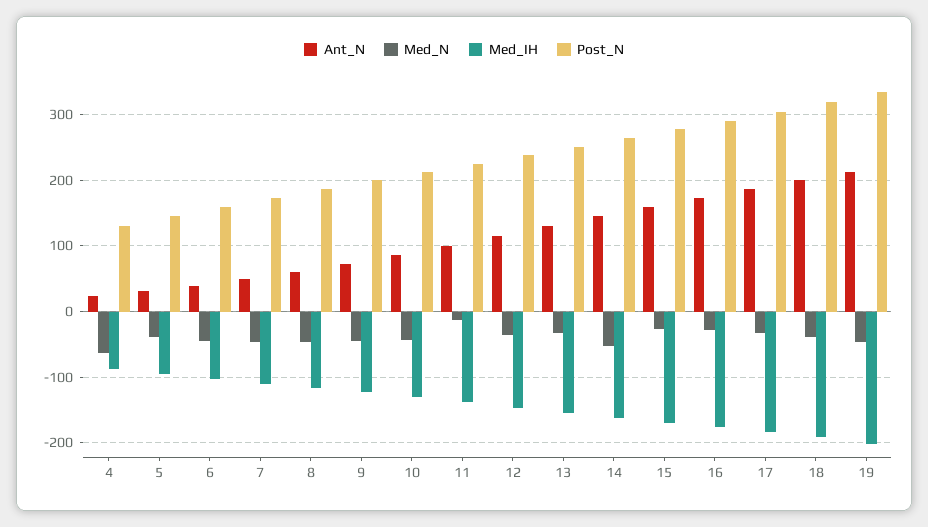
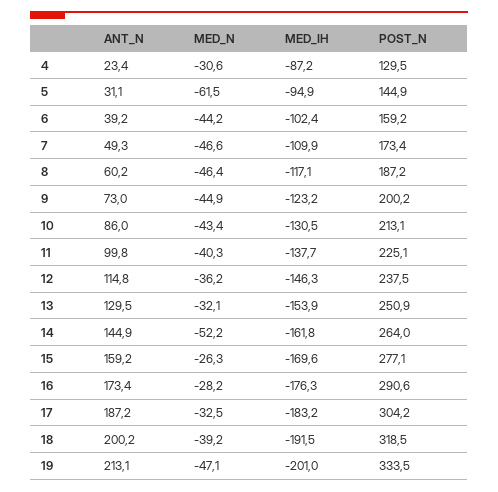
  {
    "Ant_N": {
      "4": 23.4,
      "5": 31.1,
      "6": 39.2,
      "7": 49.3,
      "8": 60.2,
      "9": 73,
      "10": 86,
      "11": 99.8,
      "12": 114.8,
      "13": 129.5,
      "14": 144.9,
      "15": 159.2,
      "16": 173.4,
      "17": 187.2,
      "18": 200.2,
      "19": 213.1
    },
    "Med_N": {
-     "4": -60,
+     "4": -30.6,
-     "5": -40,
+     "5": -61.5,
      "6": -44.2,
      "7": -46.6,
      "8": -46.4,
      "9": -44.9,
      "10": -43.4,
-     "11": -10,
+     "11": -40.3,
      "12": -36.2,
      "13": -32.1,
      "14": -52.2,
      "15": -26.3,
      "16": -28.2,
      "17": -32.5,
      "18": -39.2,
      "19": -47.1
    },
    "Med_IH": {
      "4": -87.2,
      "5": -94.9,
      "6": -102.4,
      "7": -109.9,
      "8": -117.1,
      "9": -123.2,
      "10": -130.5,
      "11": -137.7,
      "12": -146.3,
      "13": -153.9,
      "14": -161.8,
      "15": -169.6,
      "16": -176.3,
      "17": -183.2,
      "18": -191.5,
      "19": -201
    },
    "Post_N": {
      "4": 129.5,
      "5": 144.9,
      "6": 159.2,
      "7": 173.4,
      "8": 187.2,
      "9": 200.2,
      "10": 213.1,
      "11": 225.1,
      "12": 237.5,
      "13": 250.9,
      "14": 264,
      "15": 277.1,
      "16": 290.6,
      "17": 304.2,
      "18": 318.5,
      "19": 333.5
    }
  }

